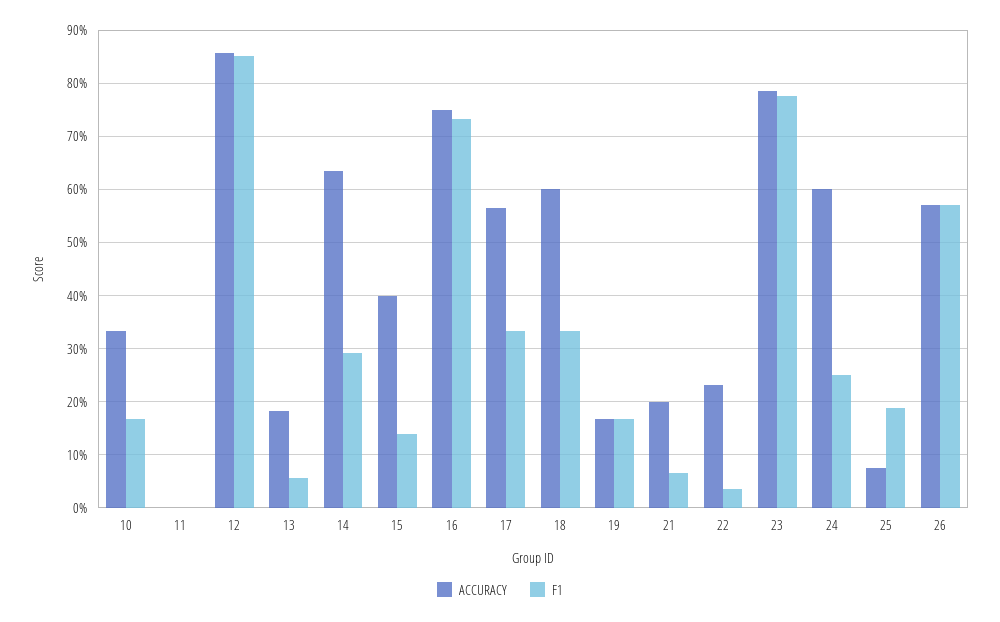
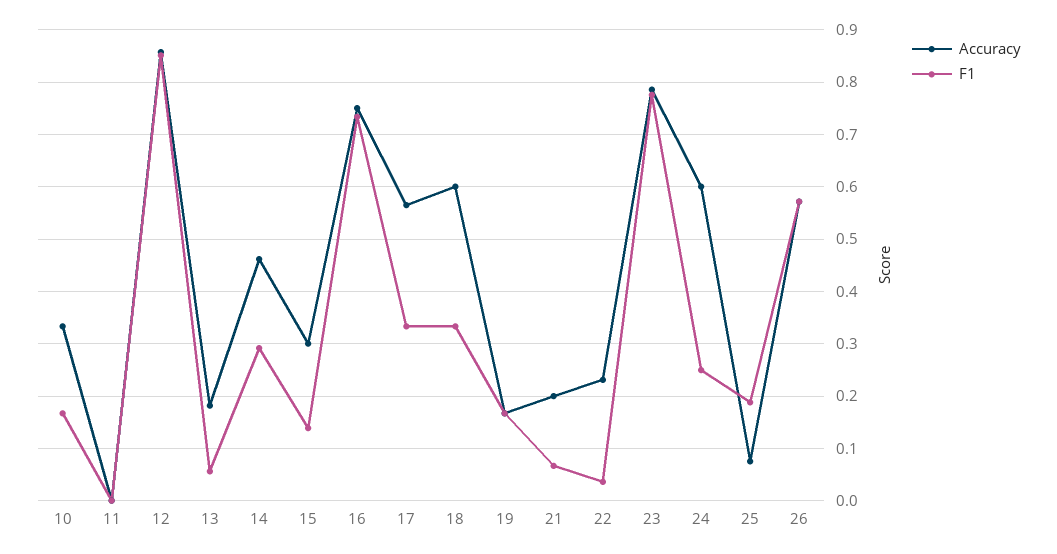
  {
    "ACCURACY": {
      "10": 0.34,
      "11": 0,
      "12": 0.86,
      "13": 0.18,
-     "14": 0.64,
+     "14": 0.46,
-     "15": 0.4,
+     "15": 0.3,
      "16": 0.76,
      "17": 0.56,
      "18": 0.6,
      "19": 0.16,
      "21": 0.2,
      "22": 0.24,
      "23": 0.78,
      "24": 0.6,
      "25": 0.08,
      "26": 0.58
    },
    "F1": {
      "10": 0.16,
      "11": 0,
      "12": 0.86,
      "13": 0.06,
      "14": 0.3,
      "15": 0.14,
      "16": 0.74,
      "17": 0.34,
      "18": 0.34,
      "19": 0.16,
      "21": 0.06,
      "22": 0.04,
      "23": 0.78,
      "24": 0.24,
      "25": 0.18,
      "26": 0.58
    }
  }

